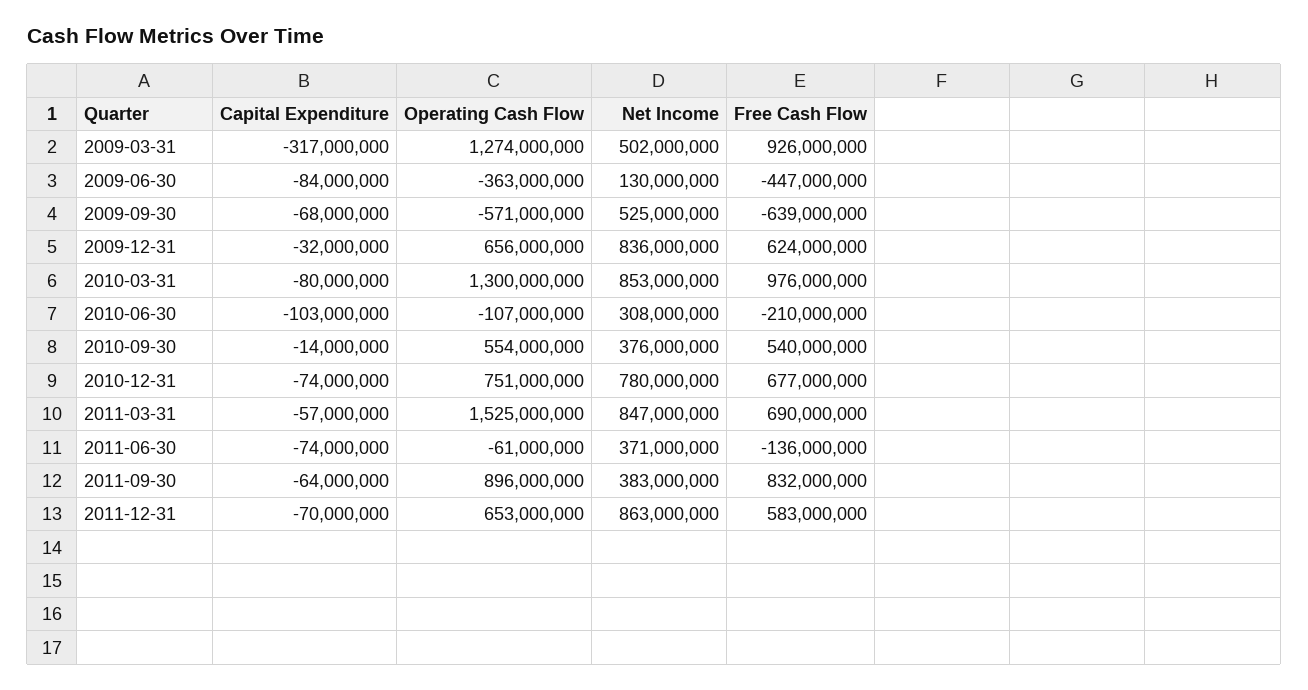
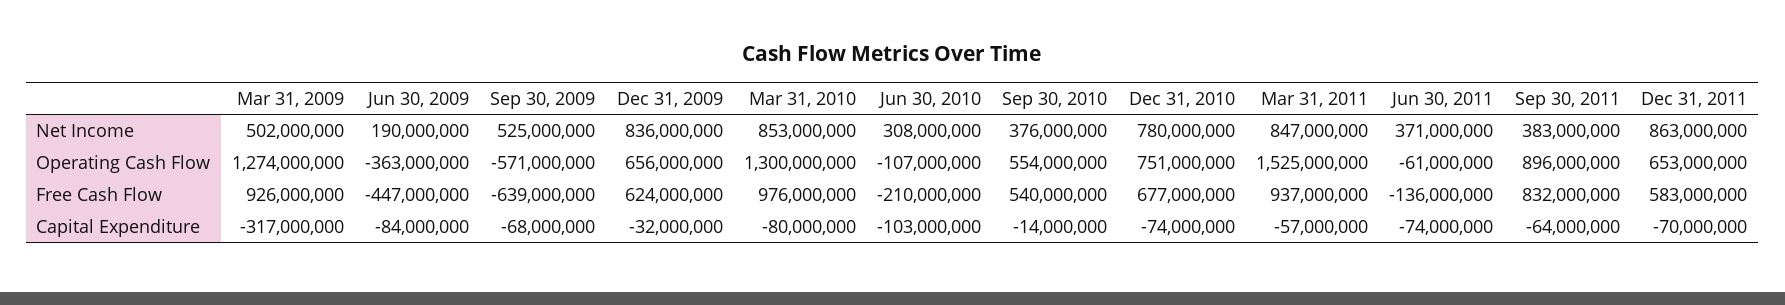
  {
    "Capital Expenditure": {
      "2009-03-31": -317000000,
      "2009-06-30": -84000000,
      "2009-09-30": -68000000,
      "2009-12-31": -32000000,
      "2010-03-31": -80000000,
      "2010-06-30": -103000000,
      "2010-09-30": -14000000,
      "2010-12-31": -74000000,
      "2011-03-31": -57000000,
      "2011-06-30": -74000000,
      "2011-09-30": -64000000,
      "2011-12-31": -70000000
    },
    "Operating Cash Flow": {
      "2009-03-31": 1274000000,
      "2009-06-30": -363000000,
      "2009-09-30": -571000000,
      "2009-12-31": 656000000,
      "2010-03-31": 1300000000,
      "2010-06-30": -107000000,
      "2010-09-30": 554000000,
      "2010-12-31": 751000000,
      "2011-03-31": 1525000000,
      "2011-06-30": -61000000,
      "2011-09-30": 896000000,
      "2011-12-31": 653000000
    },
    "Net Income": {
      "2009-03-31": 502000000,
-     "2009-06-30": 130000000,
+     "2009-06-30": 190000000,
      "2009-09-30": 525000000,
      "2009-12-31": 836000000,
      "2010-03-31": 853000000,
      "2010-06-30": 308000000,
      "2010-09-30": 376000000,
      "2010-12-31": 780000000,
      "2011-03-31": 847000000,
      "2011-06-30": 371000000,
      "2011-09-30": 383000000,
      "2011-12-31": 863000000
    },
    "Free Cash Flow": {
      "2009-03-31": 926000000,
      "2009-06-30": -447000000,
      "2009-09-30": -639000000,
      "2009-12-31": 624000000,
      "2010-03-31": 976000000,
      "2010-06-30": -210000000,
      "2010-09-30": 540000000,
      "2010-12-31": 677000000,
-     "2011-03-31": 690000000,
+     "2011-03-31": 937000000,
      "2011-06-30": -136000000,
      "2011-09-30": 832000000,
      "2011-12-31": 583000000
    }
  }

